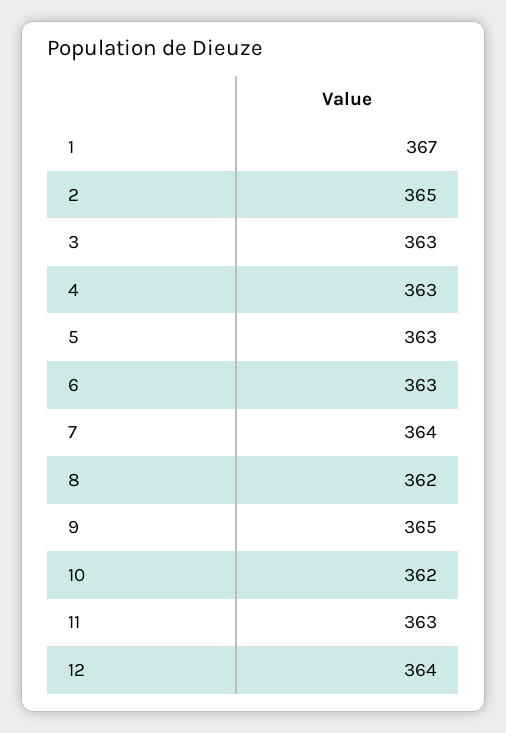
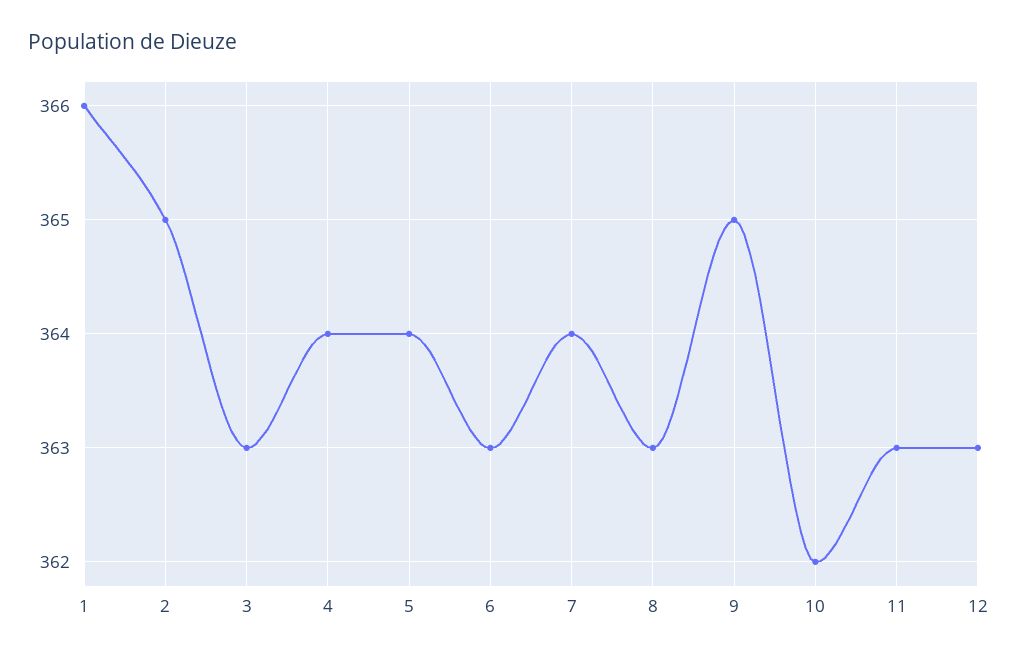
  {
-   "1": 367,
+   "1": 366,
    "2": 365,
    "3": 363,
-   "4": 363,
+   "4": 364,
-   "5": 363,
+   "5": 364,
    "6": 363,
    "7": 364,
-   "8": 362,
+   "8": 363,
    "9": 365,
    "10": 362,
    "11": 363,
-   "12": 364
+   "12": 363
  }

